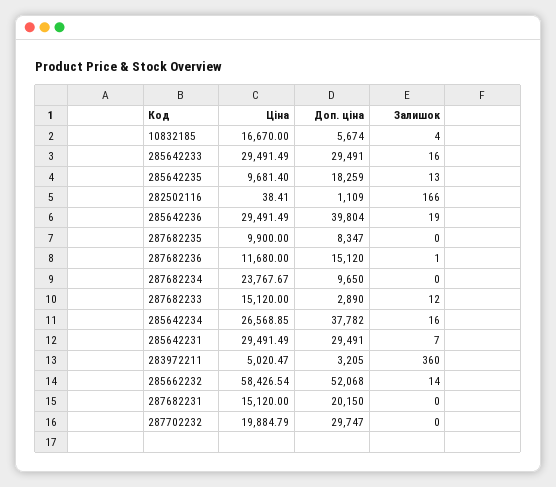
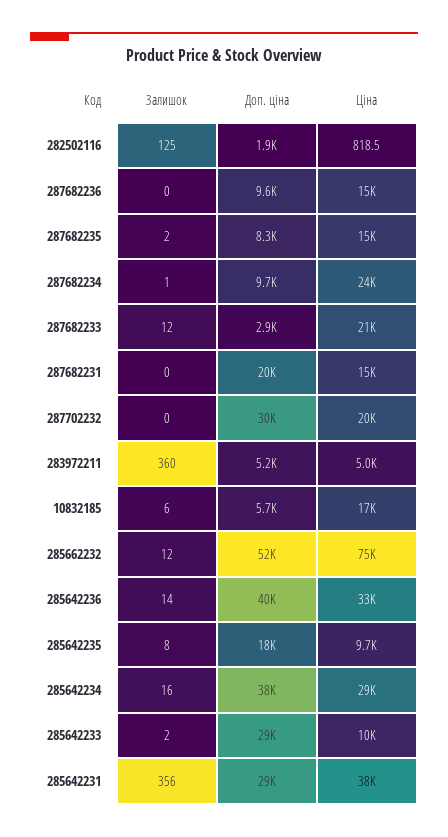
  {
    "Ціна": {
      "10832185": 16670,
-     "285642233": 29491.49,
+     "285642233": 10000,
      "285642235": 9681.4,
-     "282502116": 38.41,
+     "282502116": 818.5,
-     "285642236": 29491.49,
+     "285642236": 33000,
-     "287682235": 9900,
+     "287682235": 15000,
-     "287682236": 11680,
+     "287682236": 15000,
      "287682234": 23767.67,
-     "287682233": 15120,
+     "287682233": 21000,
-     "285642234": 26568.85,
+     "285642234": 29000,
-     "285642231": 29491.49,
+     "285642231": 38000,
      "283972211": 5020.47,
-     "285662232": 58426.54,
+     "285662232": 75000,
      "287682231": 15120,
      "287702232": 19884.79
    },
    "Доп. ціна": {
      "10832185": 5674,
      "285642233": 29491,
      "285642235": 18259,
-     "282502116": 1109,
+     "282502116": 1900,
      "285642236": 39804,
      "287682235": 8347,
-     "287682236": 15120,
+     "287682236": 9600,
      "287682234": 9650,
      "287682233": 2890,
      "285642234": 37782,
      "285642231": 29491,
-     "283972211": 3205,
+     "283972211": 5200,
      "285662232": 52068,
      "287682231": 20150,
      "287702232": 29747
    },
    "Залишок": {
-     "10832185": 4,
+     "10832185": 6,
-     "285642233": 16,
+     "285642233": 2,
-     "285642235": 13,
+     "285642235": 8,
-     "282502116": 166,
+     "282502116": 125,
-     "285642236": 19,
+     "285642236": 14,
-     "287682235": 0,
+     "287682235": 2,
-     "287682236": 1,
+     "287682236": 0,
-     "287682234": 0,
+     "287682234": 1,
      "287682233": 12,
      "285642234": 16,
-     "285642231": 7,
+     "285642231": 356,
      "283972211": 360,
-     "285662232": 14,
+     "285662232": 12,
      "287682231": 0,
      "287702232": 0
    }
  }

